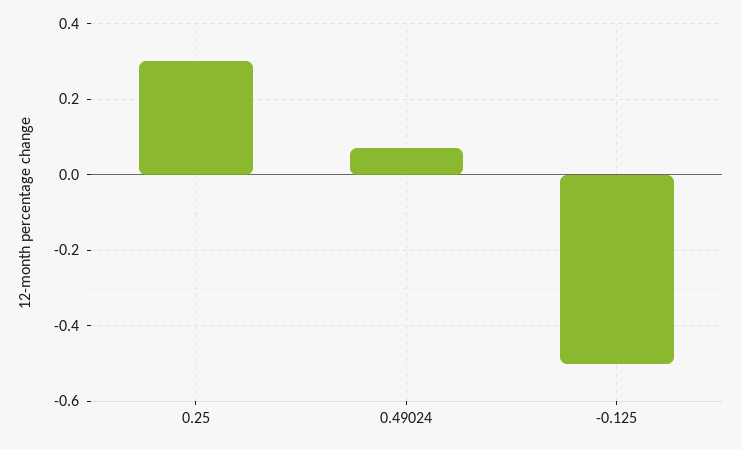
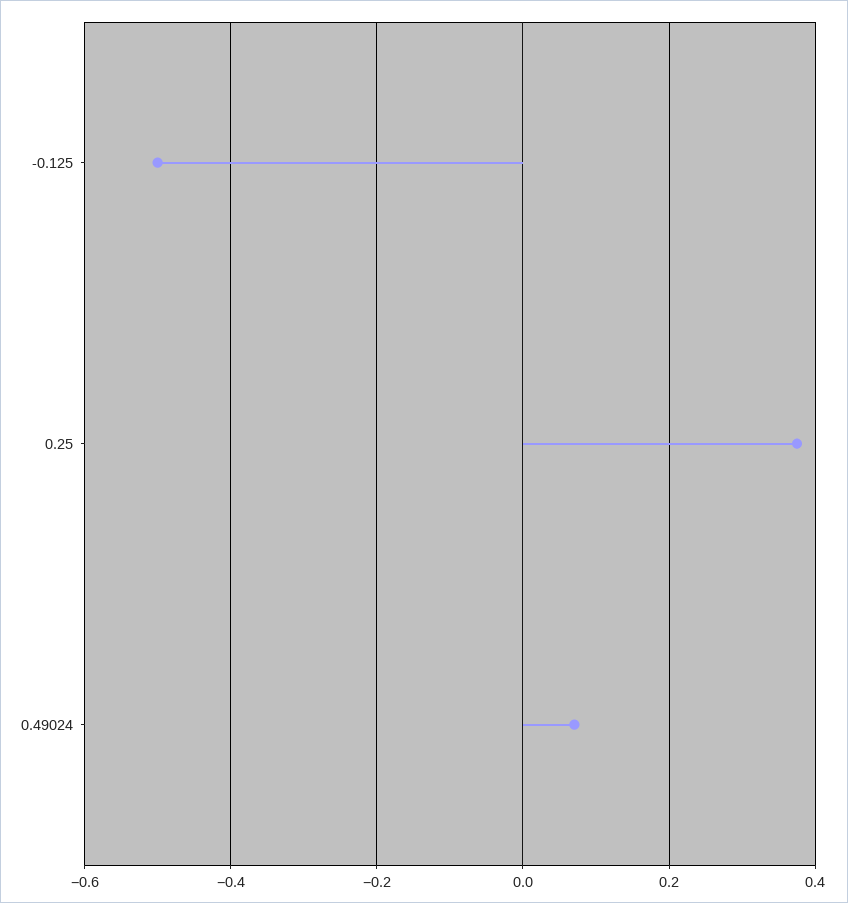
  {
-   "0.25": 0.3,
+   "0.25": 0.38,
    "0.49024": 0.08,
    "-0.125": -0.5
  }

